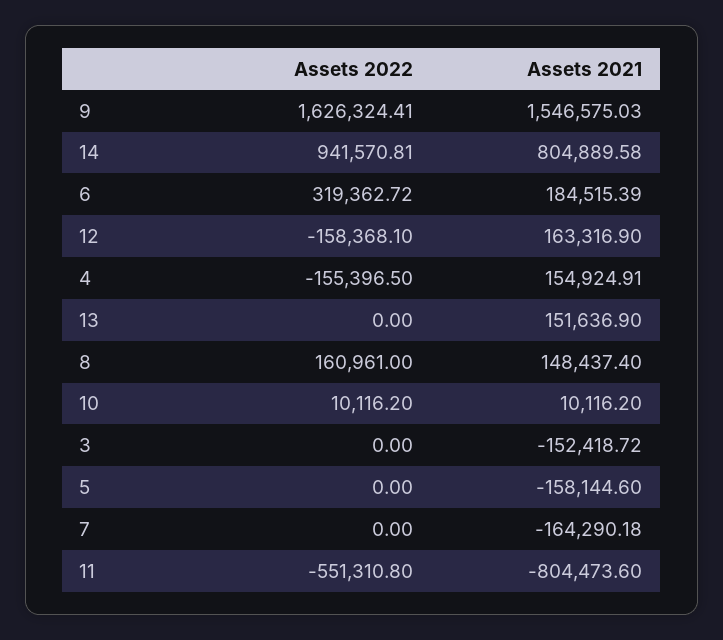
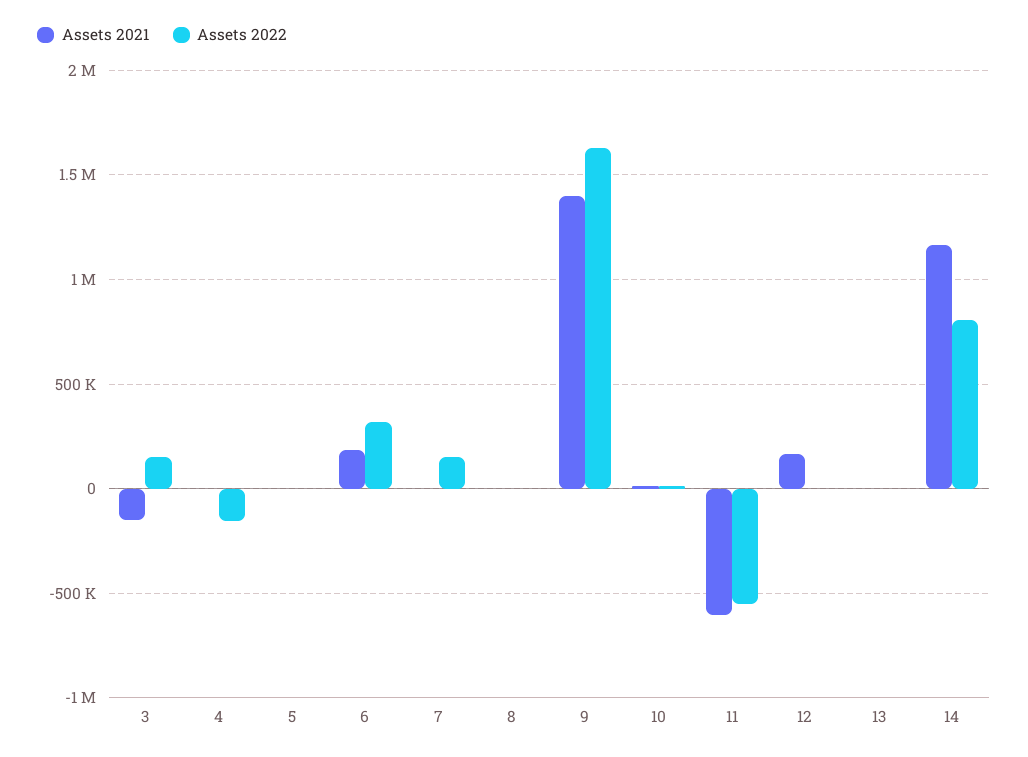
  {
    "Assets 2022": {
      "9": 1626324.41,
-     "14": 941570.81,
+     "14": 800000,
      "6": 319362.72,
-     "12": -158368.1,
+     "12": 0,
      "4": -155396.5,
      "13": 0,
-     "8": 160961,
+     "8": 0,
      "10": 10116.2,
-     "3": 0,
+     "3": 150000,
      "5": 0,
-     "7": 0,
+     "7": 150000,
      "11": -551310.8
    },
    "Assets 2021": {
-     "9": 1546575.03,
+     "9": 1400000,
-     "14": 804889.58,
+     "14": 1150000,
      "6": 184515.39,
      "12": 163316.9,
-     "4": 154924.91,
+     "4": 0,
-     "13": 151636.9,
+     "13": 0,
-     "8": 148437.4,
+     "8": 0,
      "10": 10116.2,
      "3": -152418.72,
-     "5": -158144.6,
+     "5": 0,
-     "7": -164290.18,
+     "7": 0,
-     "11": -804473.6
+     "11": -600000
    }
  }

